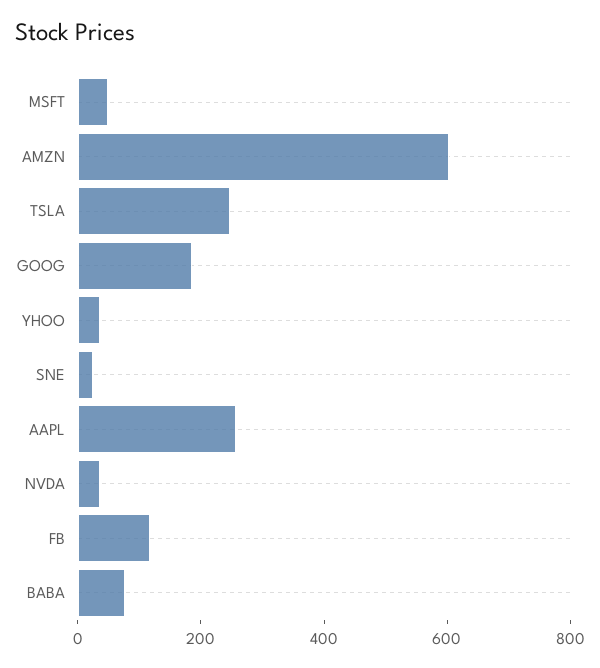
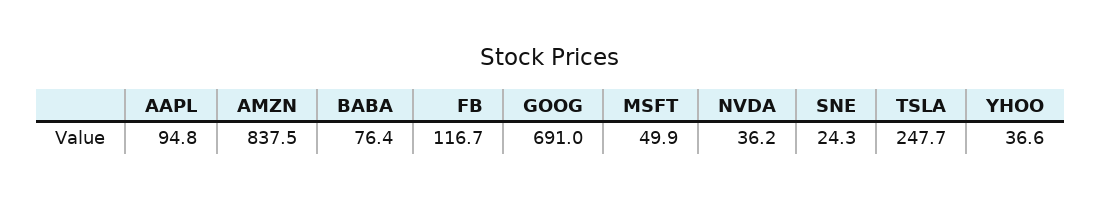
  {
    "MSFT": 49.9,
-   "AMZN": 600,
+   "AMZN": 837.5,
    "TSLA": 247.7,
-   "GOOG": 200,
+   "GOOG": 691,
    "YHOO": 36.6,
    "SNE": 24.3,
-   "AAPL": 250,
+   "AAPL": 94.8,
    "NVDA": 36.2,
    "FB": 116.7,
    "BABA": 76.4
  }

